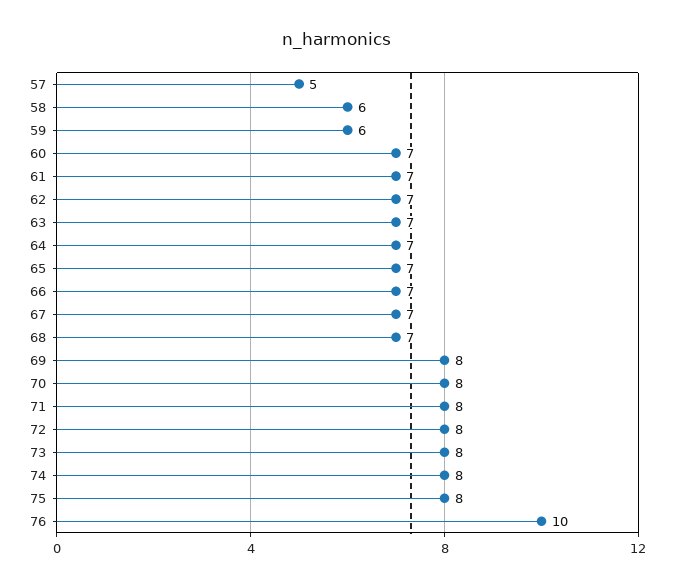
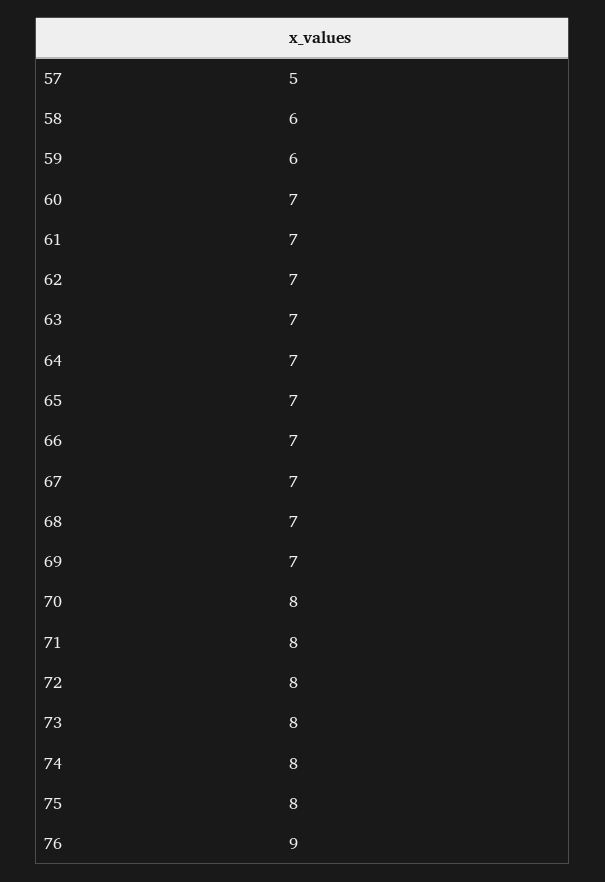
  {
    "57": 5,
    "58": 6,
    "59": 6,
    "60": 7,
    "61": 7,
    "62": 7,
    "63": 7,
    "64": 7,
    "65": 7,
    "66": 7,
    "67": 7,
    "68": 7,
-   "69": 8,
+   "69": 7,
    "70": 8,
    "71": 8,
    "72": 8,
    "73": 8,
    "74": 8,
    "75": 8,
-   "76": 10
+   "76": 9
  }

